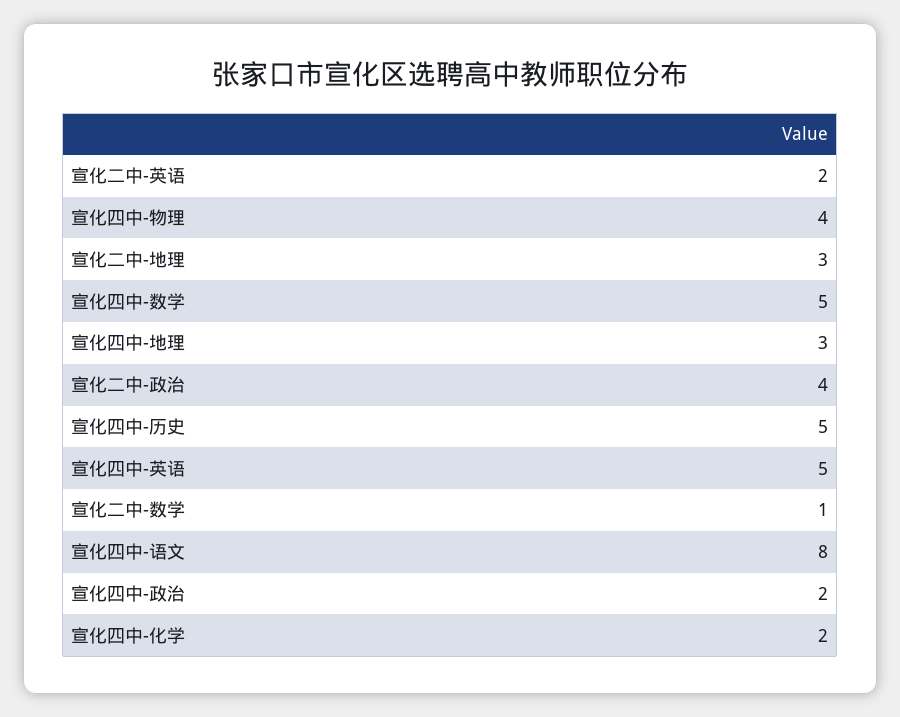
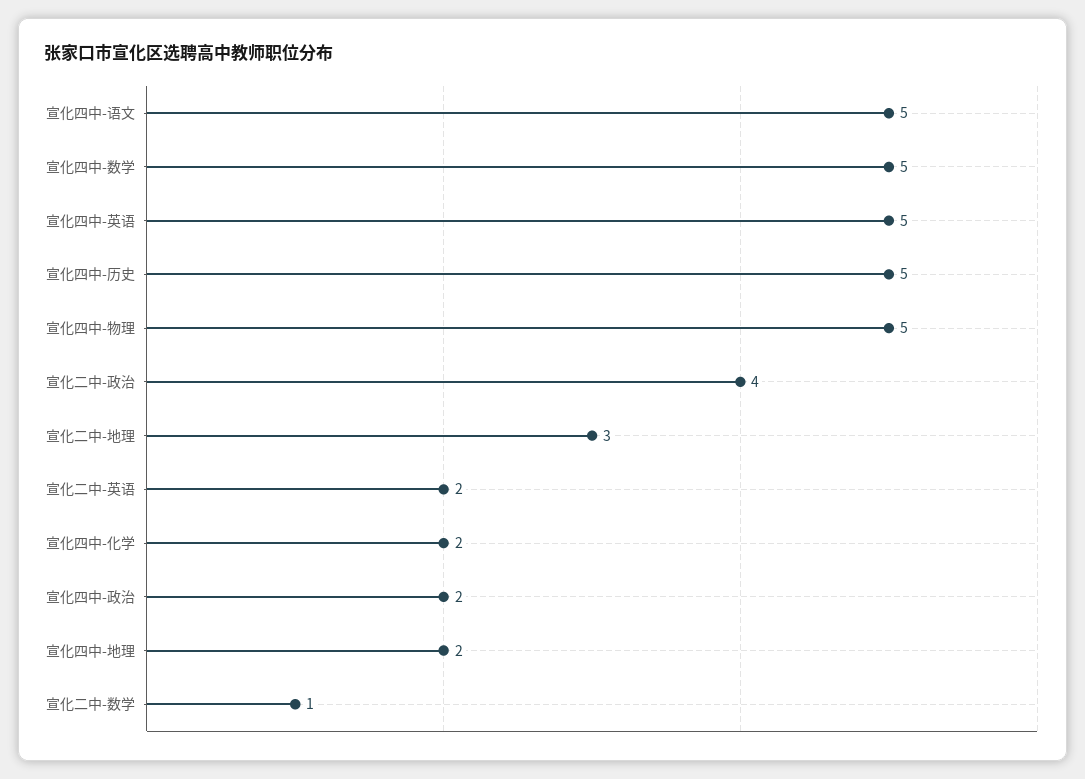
  {
    "宣化二中-英语": 2,
-   "宣化四中-物理": 4,
+   "宣化四中-物理": 5,
    "宣化二中-地理": 3,
    "宣化四中-数学": 5,
-   "宣化四中-地理": 3,
+   "宣化四中-地理": 2,
    "宣化二中-政治": 4,
    "宣化四中-历史": 5,
    "宣化四中-英语": 5,
    "宣化二中-数学": 1,
-   "宣化四中-语文": 8,
+   "宣化四中-语文": 5,
    "宣化四中-政治": 2,
    "宣化四中-化学": 2
  }

